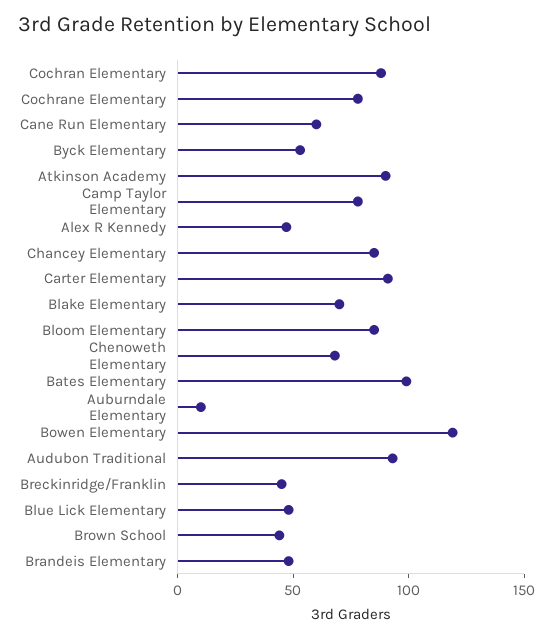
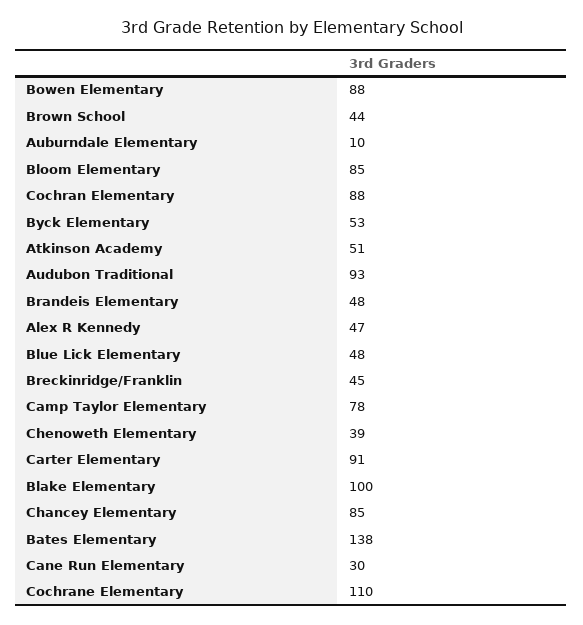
  {
    "Cochran Elementary": 88,
-   "Cochrane Elementary": 80,
+   "Cochrane Elementary": 110,
-   "Cane Run Elementary": 60,
+   "Cane Run Elementary": 30,
    "Byck Elementary": 53,
-   "Atkinson Academy": 90,
+   "Atkinson Academy": 51,
    "Camp Taylor Elementary": 78,
    "Alex R Kennedy": 47,
    "Chancey Elementary": 85,
    "Carter Elementary": 91,
-   "Blake Elementary": 70,
+   "Blake Elementary": 100,
    "Bloom Elementary": 85,
-   "Chenoweth Elementary": 70,
+   "Chenoweth Elementary": 39,
-   "Bates Elementary": 100,
+   "Bates Elementary": 138,
    "Auburndale Elementary": 10,
-   "Bowen Elementary": 120,
+   "Bowen Elementary": 88,
    "Audubon Traditional": 93,
    "Breckinridge/Franklin": 45,
    "Blue Lick Elementary": 48,
    "Brown School": 44,
    "Brandeis Elementary": 48
  }

